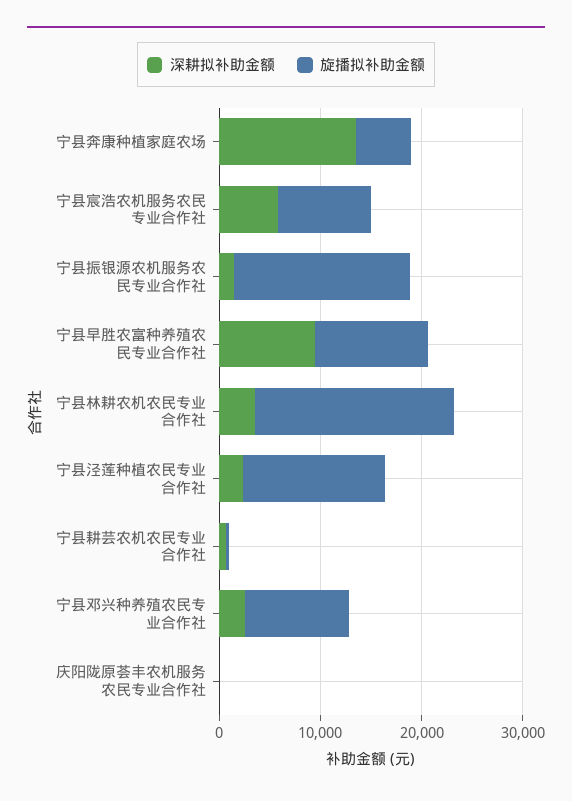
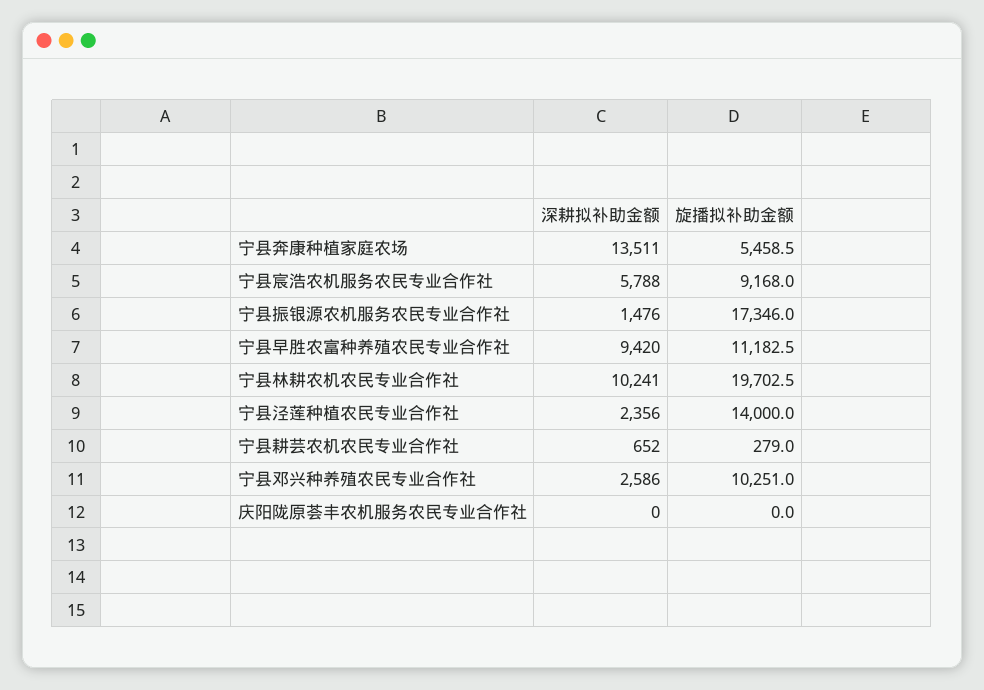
  {
    "深耕拟补助金额": {
      "宁县奔康种植家庭农场": 13511,
      "宁县宸浩农机服务农民专业合作社": 5788,
      "宁县振银源农机服务农民专业合作社": 1476,
      "宁县早胜农富种养殖农民专业合作社": 9420,
-     "宁县林耕农机农民专业合作社": 4000,
+     "宁县林耕农机农民专业合作社": 10241,
      "宁县泾莲种植农民专业合作社": 2356,
      "宁县耕芸农机农民专业合作社": 652,
      "宁县邓兴种养殖农民专业合作社": 2586,
      "庆阳陇原荟丰农机服务农民专业合作社": 0
    },
    "旋播拟补助金额": {
      "宁县奔康种植家庭农场": 5458.5,
      "宁县宸浩农机服务农民专业合作社": 9168,
      "宁县振银源农机服务农民专业合作社": 17346,
      "宁县早胜农富种养殖农民专业合作社": 11182.5,
      "宁县林耕农机农民专业合作社": 19702.5,
      "宁县泾莲种植农民专业合作社": 14000,
      "宁县耕芸农机农民专业合作社": 279,
      "宁县邓兴种养殖农民专业合作社": 10251,
      "庆阳陇原荟丰农机服务农民专业合作社": 0
    }
  }

